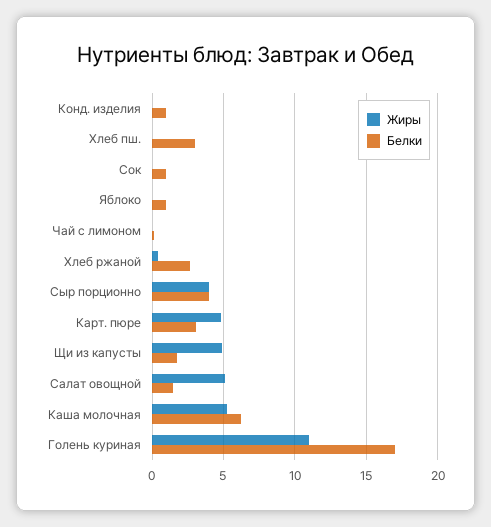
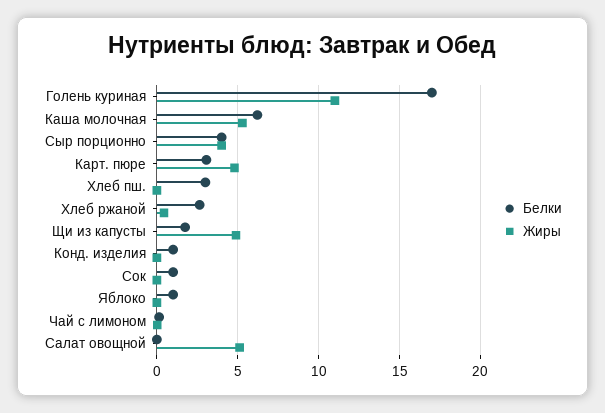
  {
    "Жиры": {
      "Конд. изделия": 0,
      "Хлеб пш.": 0,
      "Сок": 0,
      "Яблоко": 0,
      "Чай с лимоном": 0,
      "Хлеб ржаной": 0.5,
      "Сыр порционно": 4,
      "Карт. пюре": 5,
      "Щи из капусты": 5,
      "Салат овощной": 5,
      "Каша молочная": 5.5,
      "Голень куриная": 11
    },
    "Белки": {
      "Конд. изделия": 1,
      "Хлеб пш.": 3,
      "Сок": 1,
      "Яблоко": 1,
      "Чай с лимоном": 0,
      "Хлеб ржаной": 2.5,
      "Сыр порционно": 4,
      "Карт. пюре": 3,
      "Щи из капусты": 2,
-     "Салат овощной": 1.5,
+     "Салат овощной": 0,
      "Каша молочная": 6,
      "Голень куриная": 17
    }
  }

